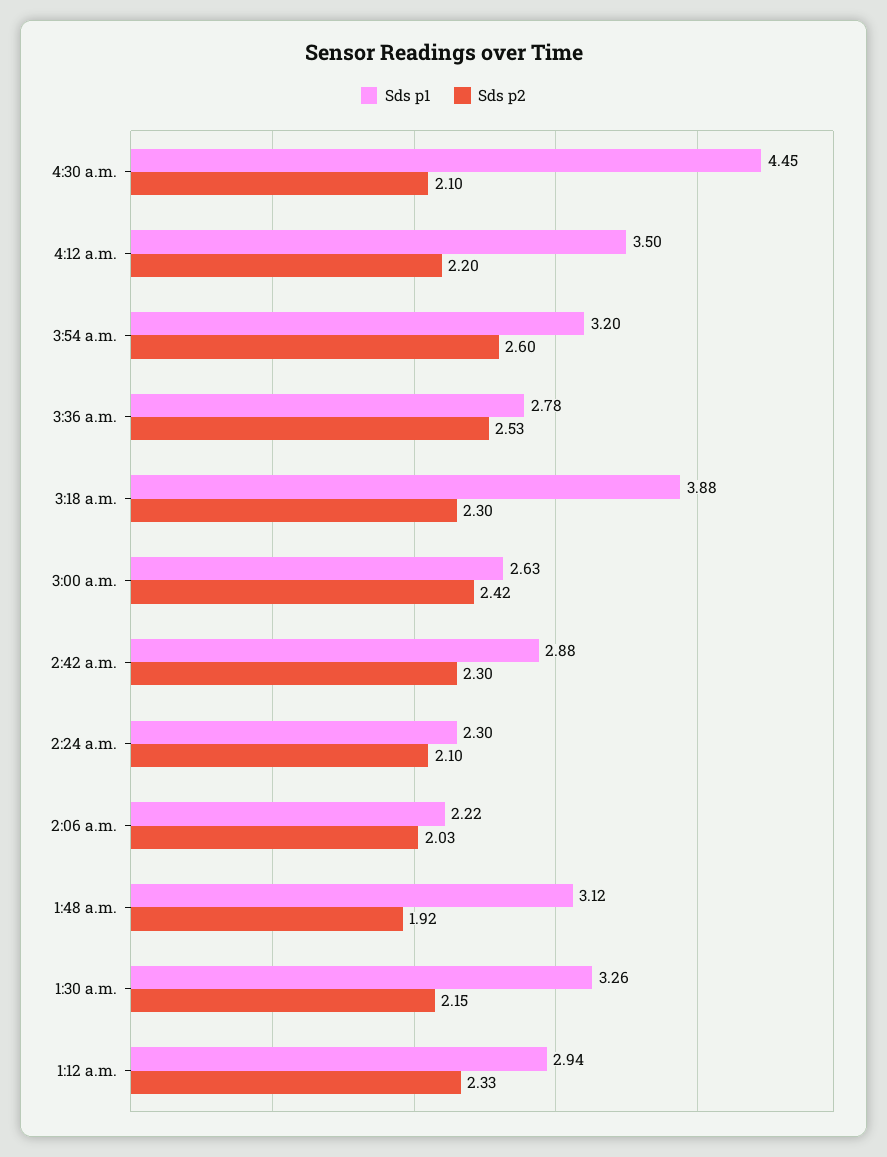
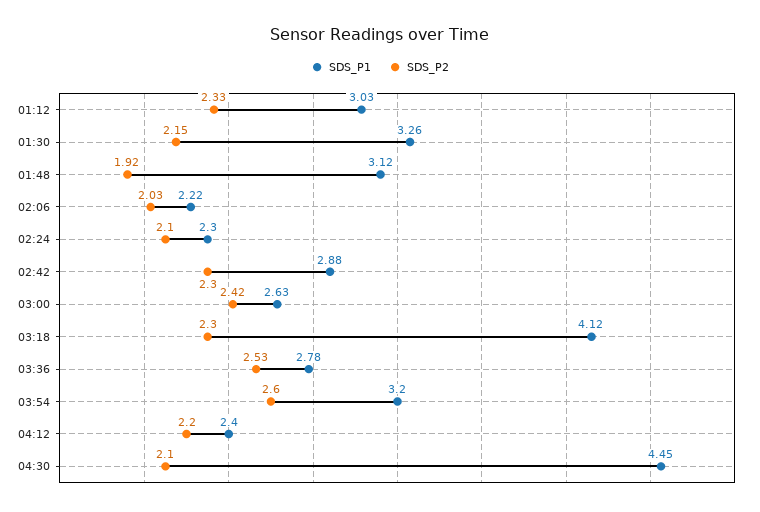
  {
    "Sds p1": {
      "4:30 a.m.": 4.45,
-     "4:12 a.m.": 3.5,
+     "4:12 a.m.": 2.4,
      "3:54 a.m.": 3.2,
      "3:36 a.m.": 2.78,
-     "3:18 a.m.": 3.88,
+     "3:18 a.m.": 4.12,
      "3:00 a.m.": 2.63,
      "2:42 a.m.": 2.88,
      "2:24 a.m.": 2.3,
      "2:06 a.m.": 2.22,
      "1:48 a.m.": 3.12,
      "1:30 a.m.": 3.26,
-     "1:12 a.m.": 2.94
+     "1:12 a.m.": 3.03
    },
    "Sds p2": {
      "4:30 a.m.": 2.1,
      "4:12 a.m.": 2.2,
      "3:54 a.m.": 2.6,
      "3:36 a.m.": 2.53,
      "3:18 a.m.": 2.3,
      "3:00 a.m.": 2.42,
      "2:42 a.m.": 2.3,
      "2:24 a.m.": 2.1,
      "2:06 a.m.": 2.03,
      "1:48 a.m.": 1.92,
      "1:30 a.m.": 2.15,
      "1:12 a.m.": 2.33
    }
  }

